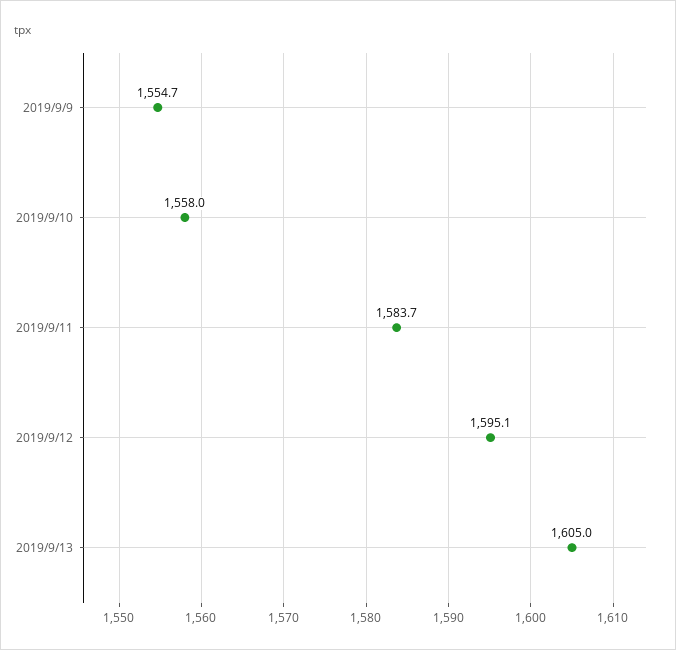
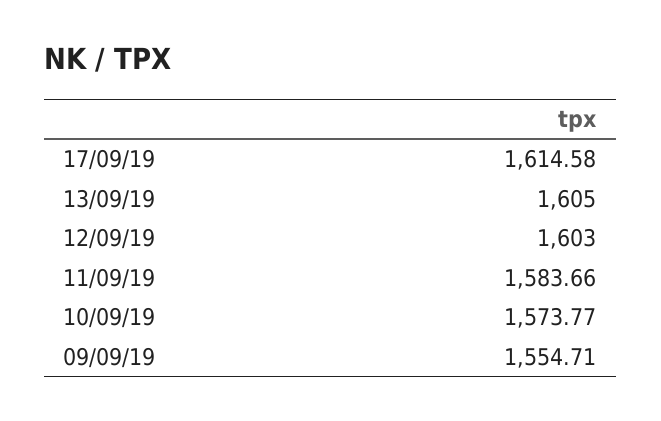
  {
    "2019/9/9": 1554.71,
-   "2019/9/10": 1558,
+   "2019/9/10": 1573.77,
    "2019/9/11": 1583.66,
-   "2019/9/12": 1595.1,
+   "2019/9/12": 1603,
-   "2019/9/13": 1605
+   "2019/9/13": 1605,
+   "17/09/19": 1614.58
  }

